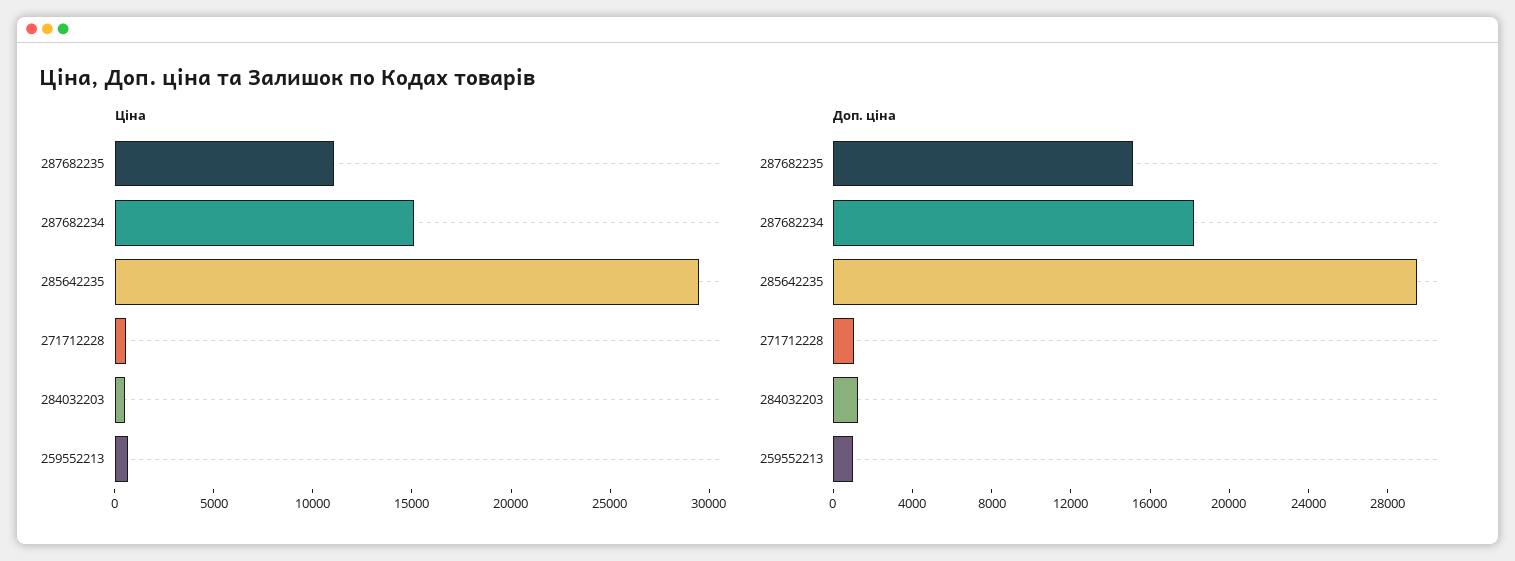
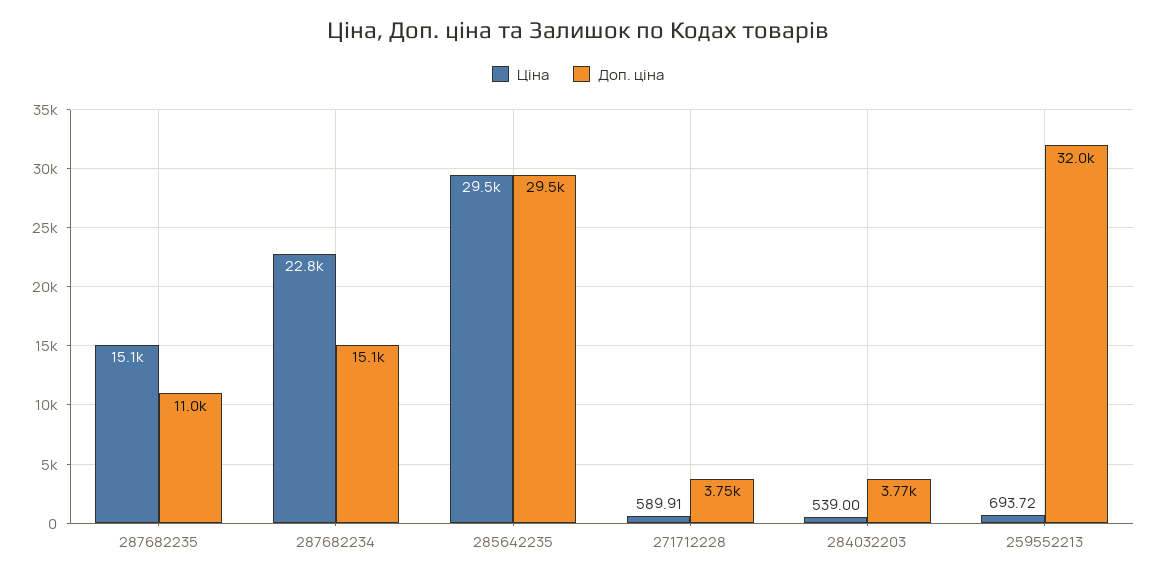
  {
    "Ціна": {
-     "287682235": 11000,
+     "287682235": 15100,
-     "287682234": 15000,
+     "287682234": 22800,
      "285642235": 29500,
      "271712228": 589.91,
      "284032203": 539,
      "259552213": 693.72
    },
    "Доп. ціна": {
-     "287682235": 15000,
+     "287682235": 11000,
-     "287682234": 18000,
+     "287682234": 15100,
      "285642235": 29500,
-     "271712228": 1000,
+     "271712228": 3750,
-     "284032203": 1000,
+     "284032203": 3770,
-     "259552213": 1000
+     "259552213": 32000
    }
  }

